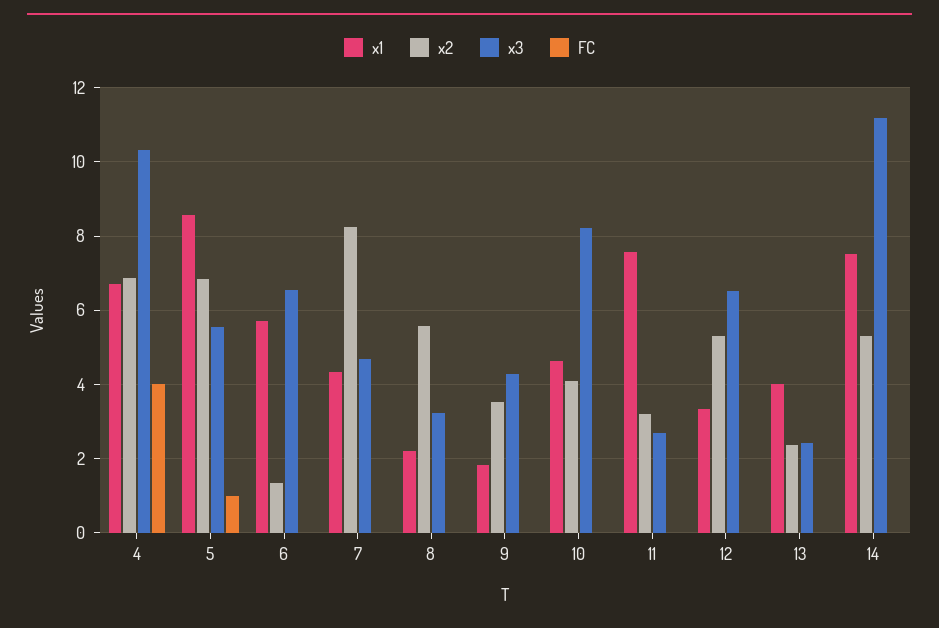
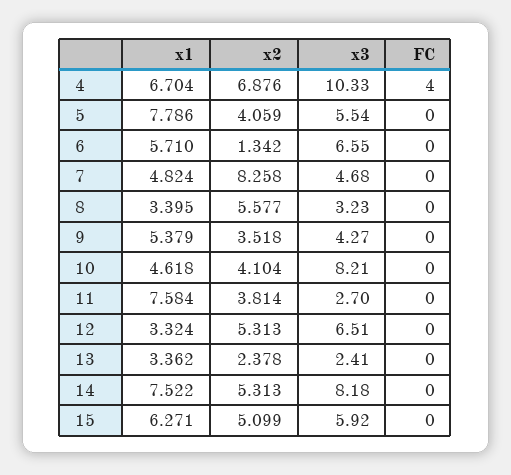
  {
    "x1": {
      "4": 6.704,
-     "5": 8.6,
+     "5": 7.786,
      "6": 5.71,
-     "7": 4.4,
+     "7": 4.824,
-     "8": 2.2,
+     "8": 3.395,
-     "9": 1.8,
+     "9": 5.379,
      "10": 4.618,
      "11": 7.584,
      "12": 3.324,
-     "13": 4,
+     "13": 3.362,
-     "14": 7.522
+     "14": 7.522,
+     "15": 6.271
    },
    "x2": {
      "4": 6.876,
-     "5": 6.8,
+     "5": 4.059,
      "6": 1.342,
      "7": 8.258,
      "8": 5.577,
      "9": 3.518,
      "10": 4.104,
-     "11": 3.2,
+     "11": 3.814,
      "12": 5.313,
      "13": 2.378,
-     "14": 5.313
+     "14": 5.313,
+     "15": 5.099
    },
    "x3": {
      "4": 10.33,
      "5": 5.54,
      "6": 6.55,
      "7": 4.68,
      "8": 3.23,
      "9": 4.27,
      "10": 8.21,
      "11": 2.7,
      "12": 6.51,
      "13": 2.41,
-     "14": 11.2
+     "14": 8.18,
+     "15": 5.92
    },
    "FC": {
      "4": 4,
-     "5": 1,
+     "5": 0,
      "6": 0,
      "7": 0,
      "8": 0,
      "9": 0,
      "10": 0,
      "11": 0,
      "12": 0,
      "13": 0,
-     "14": 0
+     "14": 0,
+     "15": 0
    }
  }

